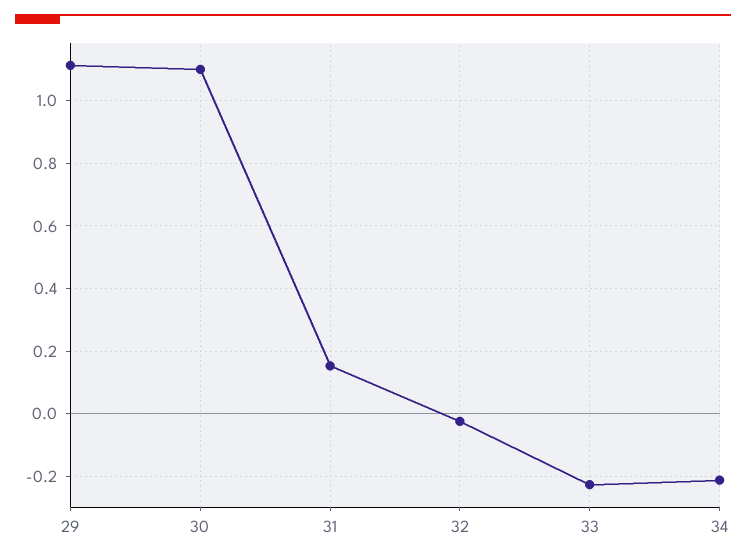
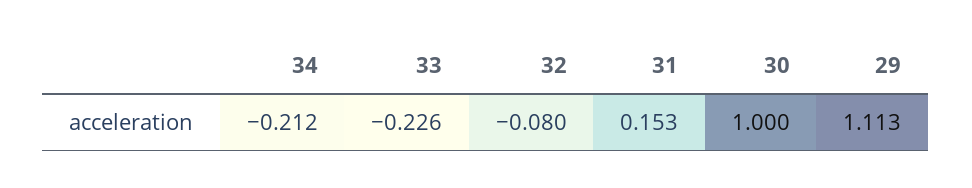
  {
    "29": 1.113,
-   "30": 1.1,
+   "30": 1,
    "31": 0.153,
-   "32": -0.02,
+   "32": -0.08,
    "33": -0.226,
    "34": -0.212
  }

